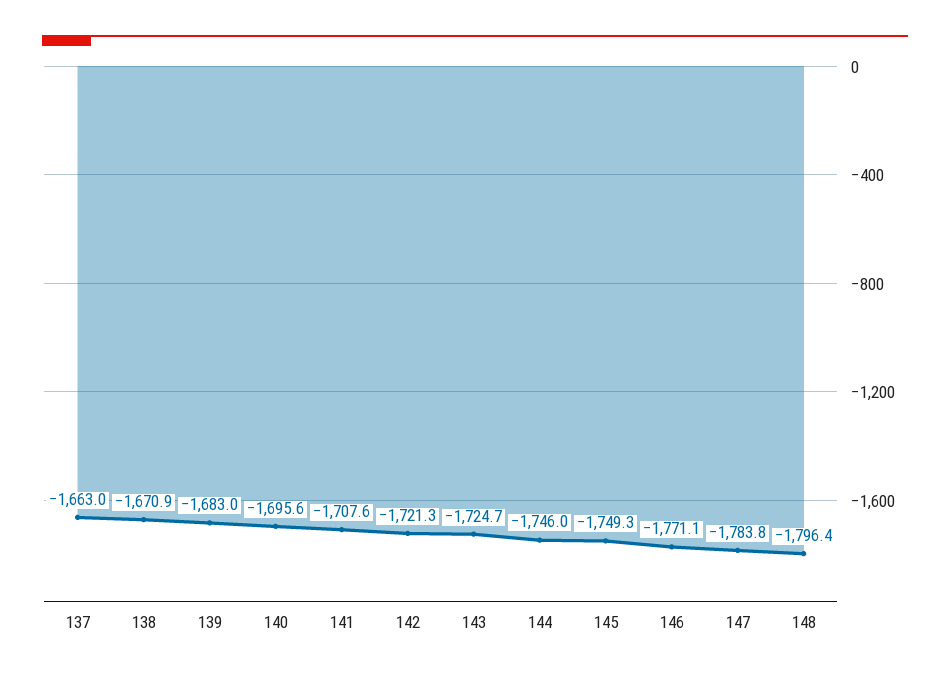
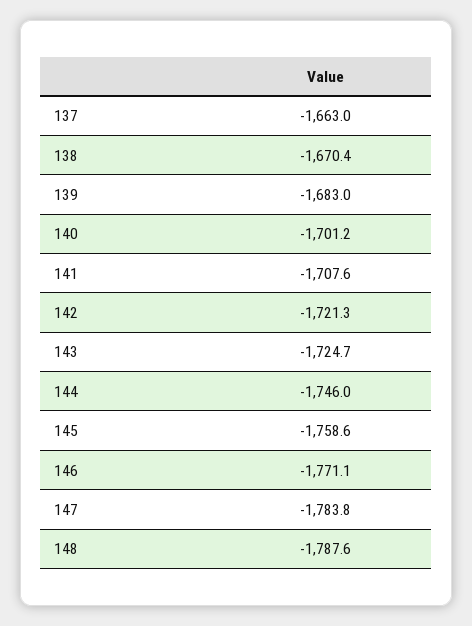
  {
    "137": -1663,
-   "138": -1670.9,
+   "138": -1670.4,
    "139": -1683,
-   "140": -1695.6,
+   "140": -1701.2,
    "141": -1707.6,
    "142": -1721.3,
    "143": -1724.7,
    "144": -1746,
-   "145": -1749.3,
+   "145": -1758.6,
    "146": -1771.1,
    "147": -1783.8,
-   "148": -1796.4
+   "148": -1787.6
  }

